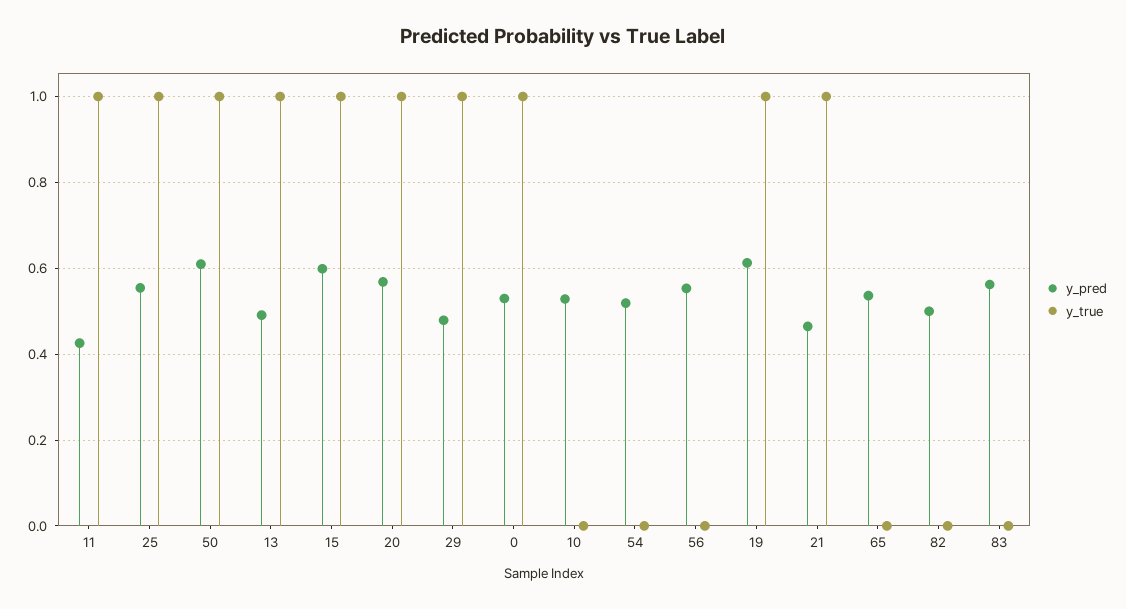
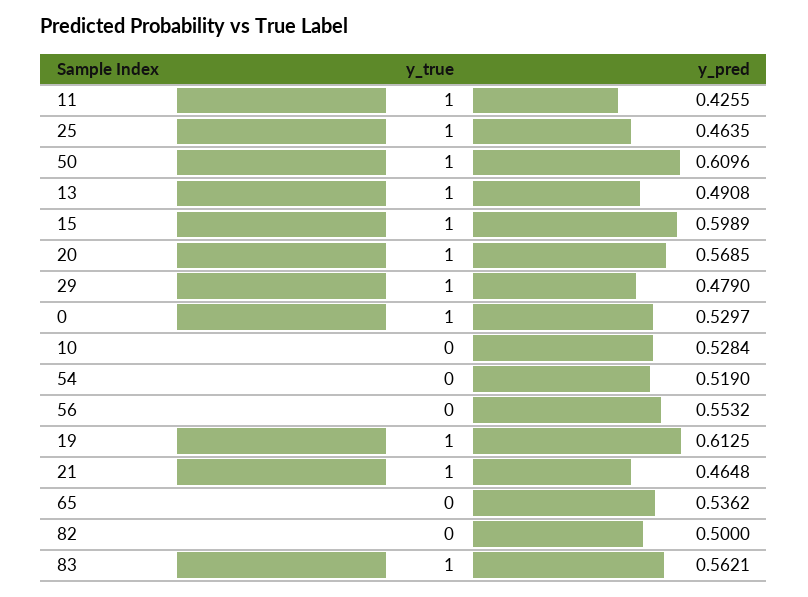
  {
    "y_pred": {
      "11": 0.4255,
-     "25": 0.56,
+     "25": 0.4635,
      "50": 0.6096,
      "13": 0.4908,
      "15": 0.5989,
      "20": 0.5685,
      "29": 0.479,
      "0": 0.5297,
      "10": 0.5284,
      "54": 0.519,
      "56": 0.5532,
      "19": 0.6125,
      "21": 0.4648,
      "65": 0.5362,
      "82": 0.5,
      "83": 0.5621
    },
    "y_true": {
      "11": 1,
      "25": 1,
      "50": 1,
      "13": 1,
      "15": 1,
      "20": 1,
      "29": 1,
      "0": 1,
      "10": 0,
      "54": 0,
      "56": 0,
      "19": 1,
      "21": 1,
      "65": 0,
      "82": 0,
-     "83": 0
+     "83": 1
    }
  }

